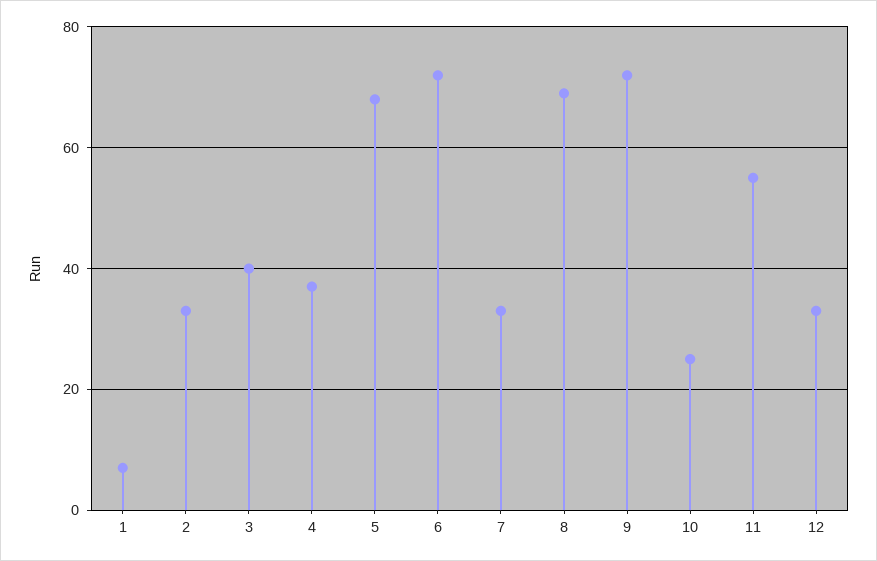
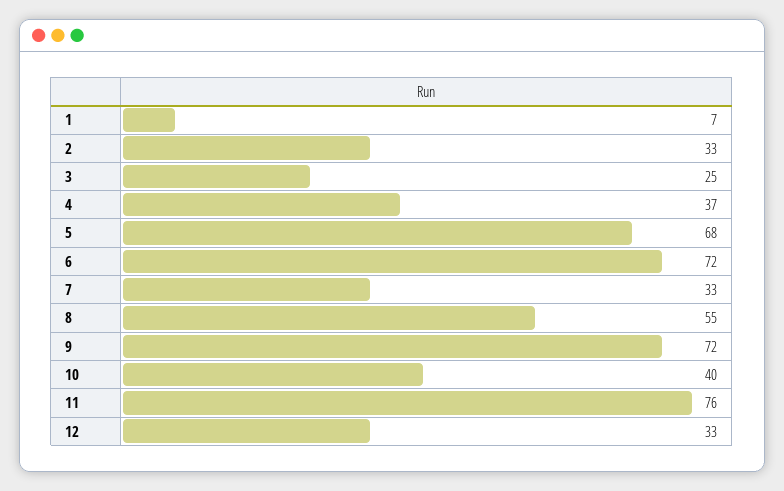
  {
    "1": 7,
    "2": 33,
-   "3": 40,
+   "3": 25,
    "4": 37,
    "5": 68,
    "6": 72,
    "7": 33,
-   "8": 70,
+   "8": 55,
    "9": 72,
-   "10": 25,
+   "10": 40,
-   "11": 55,
+   "11": 76,
    "12": 33
  }

